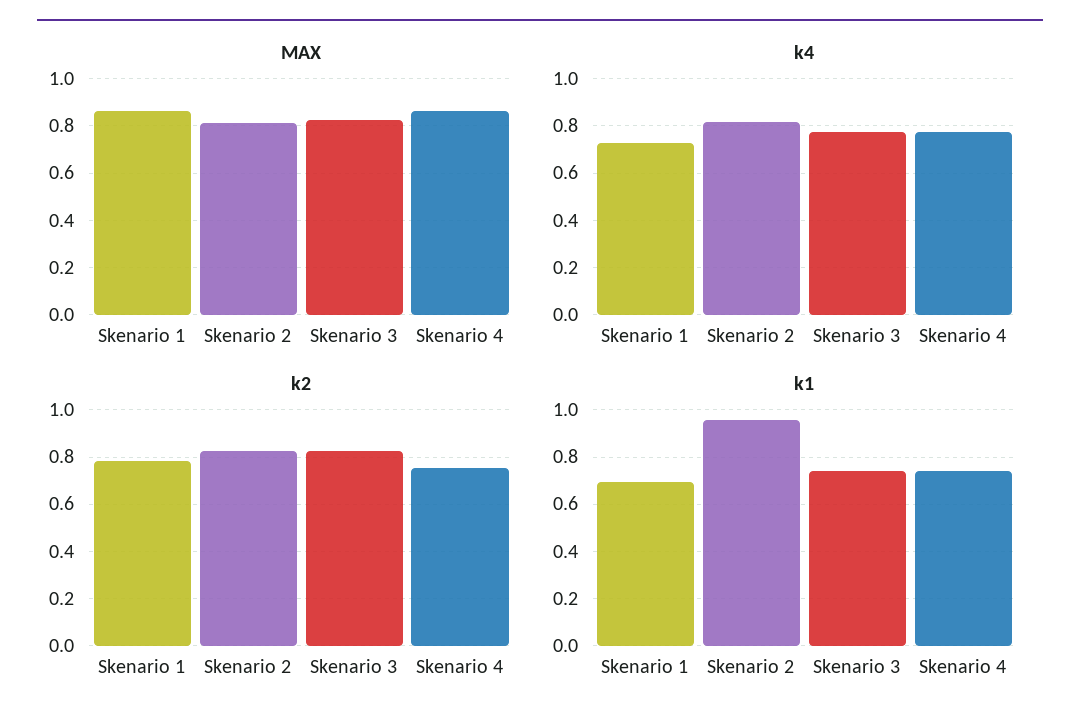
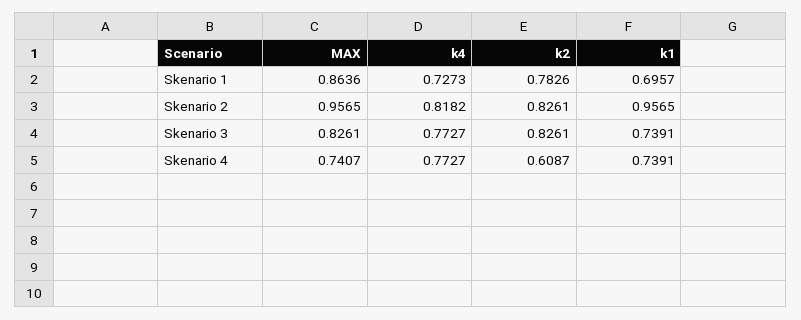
  {
    "MAX": {
      "Skenario 1": 0.8636,
-     "Skenario 2": 0.8,
+     "Skenario 2": 0.9565,
      "Skenario 3": 0.8261,
-     "Skenario 4": 0.85
+     "Skenario 4": 0.7407
    },
    "k4": {
      "Skenario 1": 0.7273,
      "Skenario 2": 0.8182,
      "Skenario 3": 0.7727,
      "Skenario 4": 0.7727
    },
    "k2": {
      "Skenario 1": 0.7826,
      "Skenario 2": 0.8261,
      "Skenario 3": 0.8261,
-     "Skenario 4": 0.75
+     "Skenario 4": 0.6087
    },
    "k1": {
      "Skenario 1": 0.6957,
      "Skenario 2": 0.9565,
      "Skenario 3": 0.7391,
      "Skenario 4": 0.7391
    }
  }

